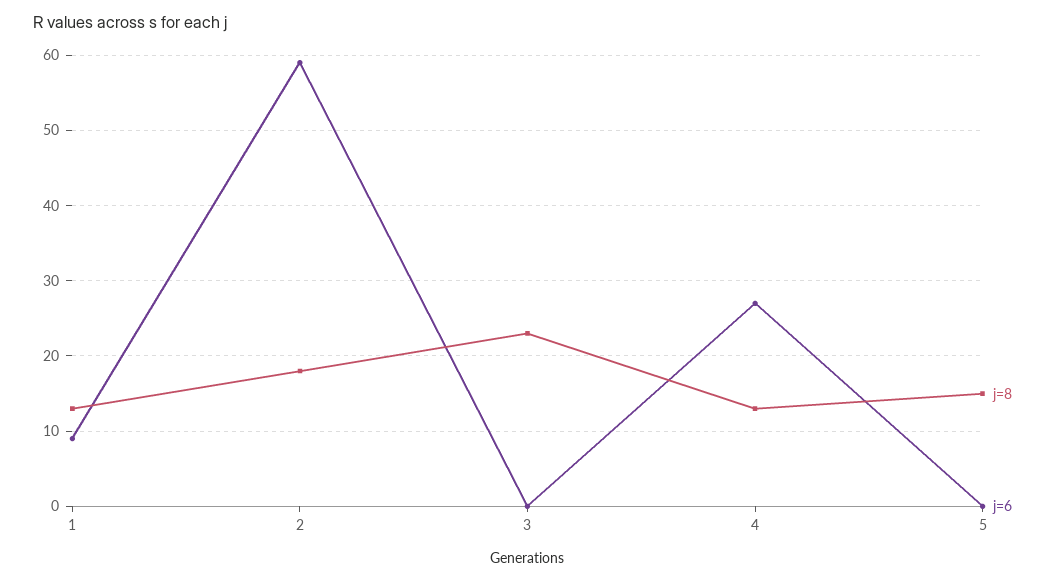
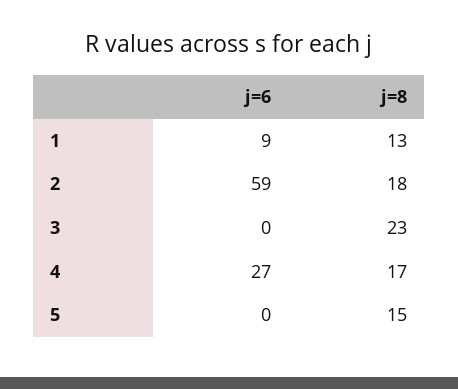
  {
    "j=8": {
      "1": 13,
      "2": 18,
      "3": 23,
-     "4": 13,
+     "4": 17,
      "5": 15
    },
    "j=6": {
      "1": 9,
      "2": 59,
      "3": 0,
      "4": 27,
      "5": 0
    }
  }

